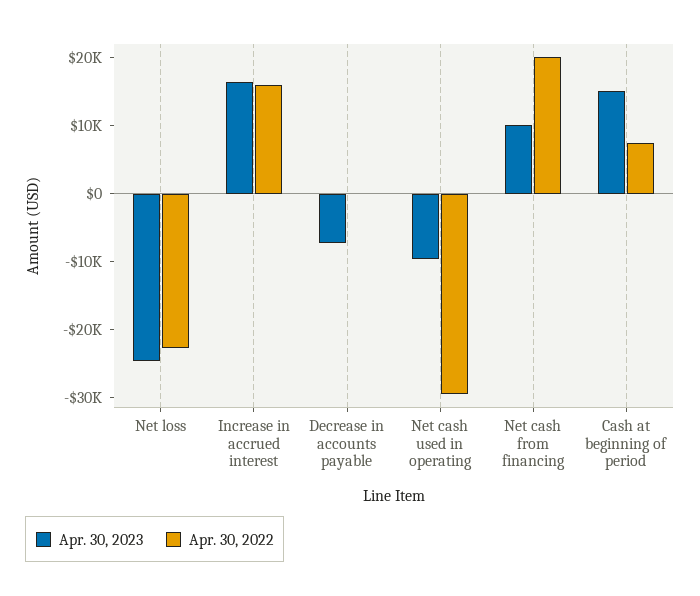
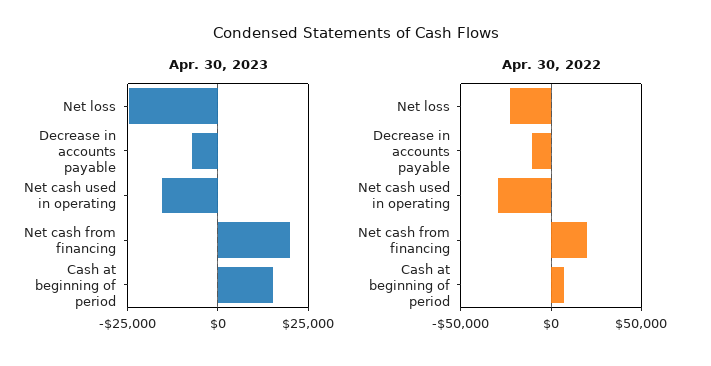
  {
    "Apr. 30, 2023": {
      "Net loss": -24000,
-     "Increase in accrued interest": 16000,
      "Decrease in accounts payable": -8000,
-     "Net cash used in operating": -10000,
+     "Net cash used in operating": -15000,
-     "Net cash from financing": 10000,
+     "Net cash from financing": 20000,
      "Cash at beginning of period": 16000
    },
    "Apr. 30, 2022": {
      "Net loss": -22000,
-     "Increase in accrued interest": 16000,
-     "Decrease in accounts payable": 0,
+     "Decrease in accounts payable": -10000,
      "Net cash used in operating": -30000,
      "Net cash from financing": 20000,
      "Cash at beginning of period": 8000
    }
  }

